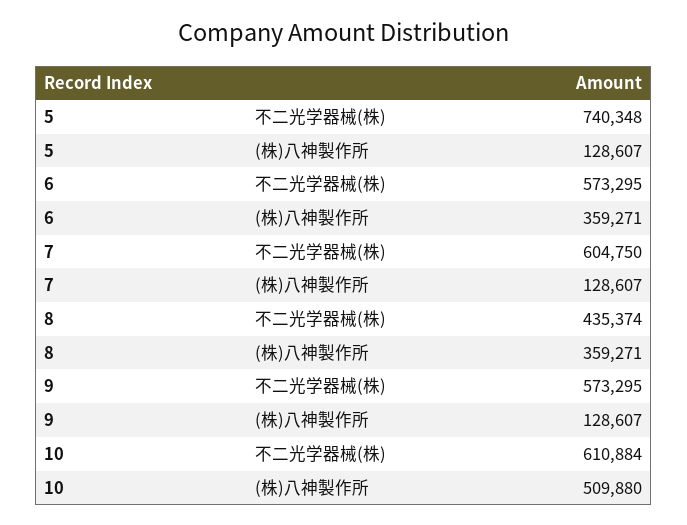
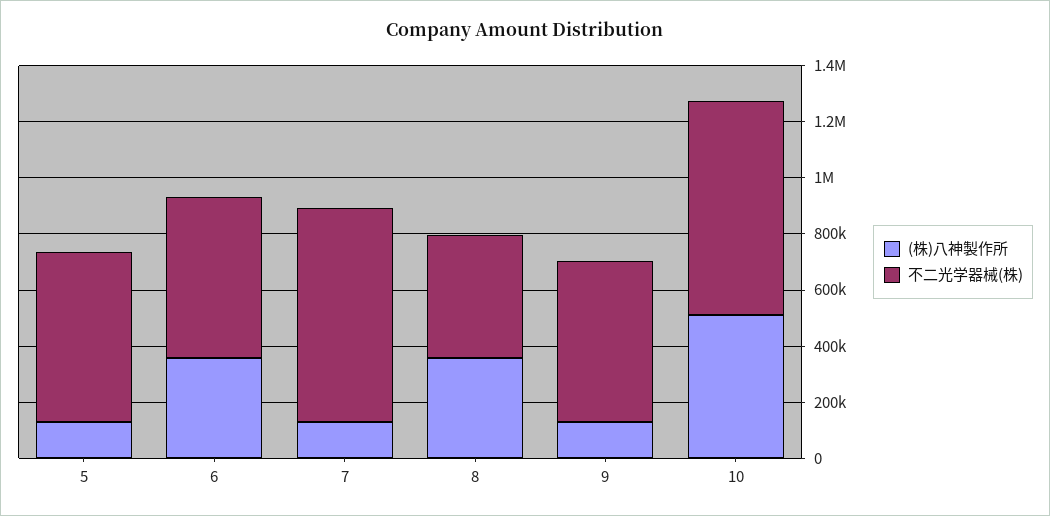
  {
    "不二光学器械(株)": {
-     "5": 740348,
+     "5": 600000,
      "6": 573295,
-     "7": 604750,
+     "7": 750000,
      "8": 435374,
      "9": 573295,
-     "10": 610884
+     "10": 750000
    },
    "(株)八神製作所": {
      "5": 128607,
      "6": 359271,
      "7": 128607,
      "8": 359271,
      "9": 128607,
      "10": 509880
    }
  }

